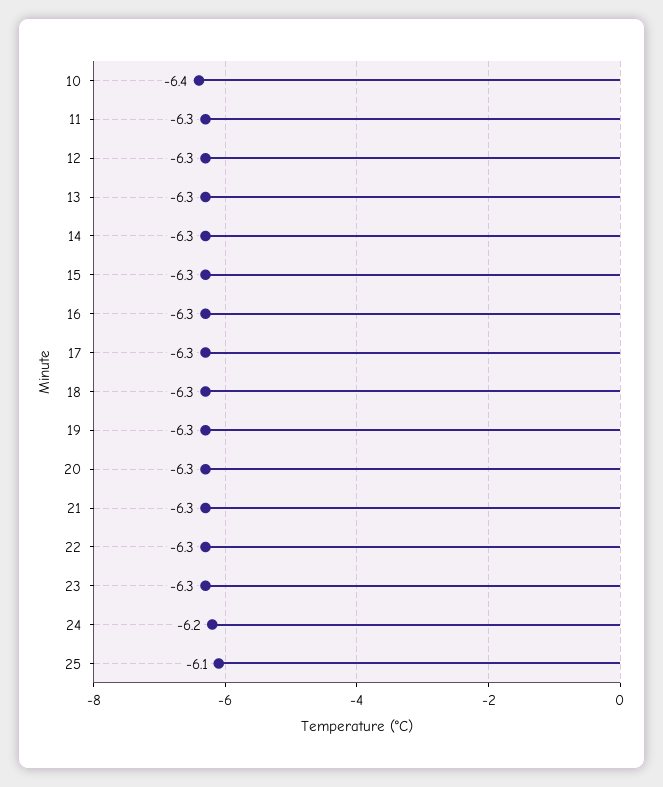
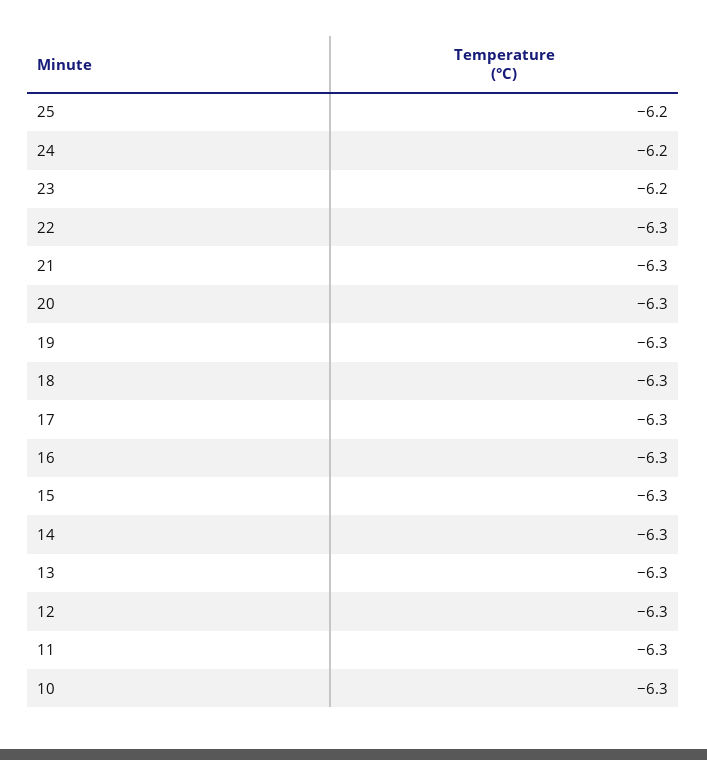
  {
-   "10": -6.4,
+   "10": -6.3,
    "11": -6.3,
    "12": -6.3,
    "13": -6.3,
    "14": -6.3,
    "15": -6.3,
    "16": -6.3,
    "17": -6.3,
    "18": -6.3,
    "19": -6.3,
    "20": -6.3,
    "21": -6.3,
    "22": -6.3,
-   "23": -6.3,
+   "23": -6.2,
    "24": -6.2,
-   "25": -6.1
+   "25": -6.2
  }

